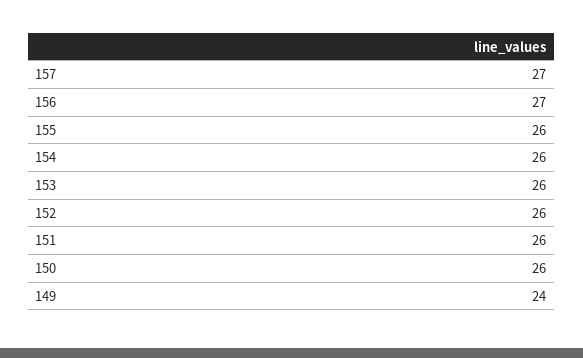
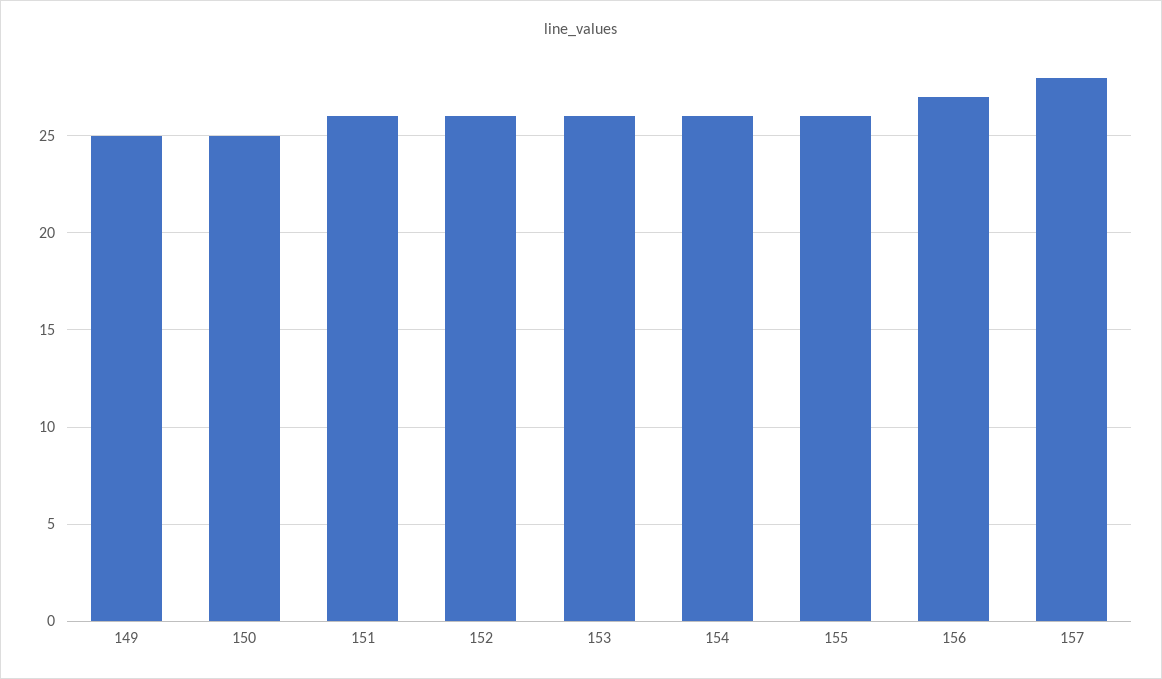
  {
-   "157": 27,
+   "157": 28,
    "156": 27,
    "155": 26,
    "154": 26,
    "153": 26,
    "152": 26,
    "151": 26,
-   "150": 26,
+   "150": 25,
-   "149": 24
+   "149": 25
  }

